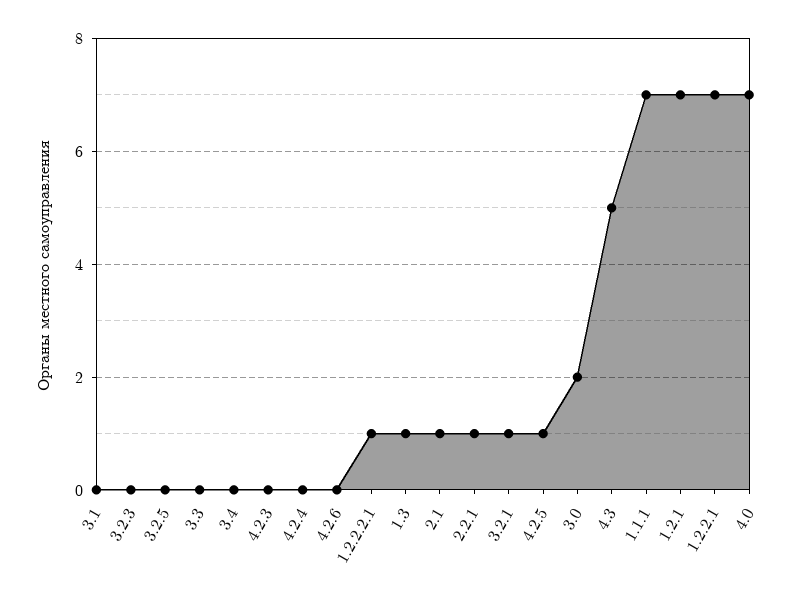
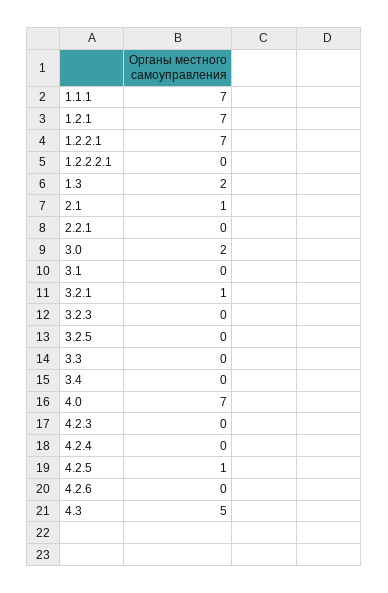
  {
    "3.1": 0,
    "3.2.3": 0,
    "3.2.5": 0,
    "3.3": 0,
    "3.4": 0,
    "4.2.3": 0,
    "4.2.4": 0,
    "4.2.6": 0,
-   "1.2.2.2.1": 1,
+   "1.2.2.2.1": 0,
-   "1.3": 1,
+   "1.3": 2,
    "2.1": 1,
-   "2.2.1": 1,
+   "2.2.1": 0,
    "3.2.1": 1,
    "4.2.5": 1,
    "3.0": 2,
    "4.3": 5,
    "1.1.1": 7,
    "1.2.1": 7,
    "1.2.2.1": 7,
    "4.0": 7
  }

